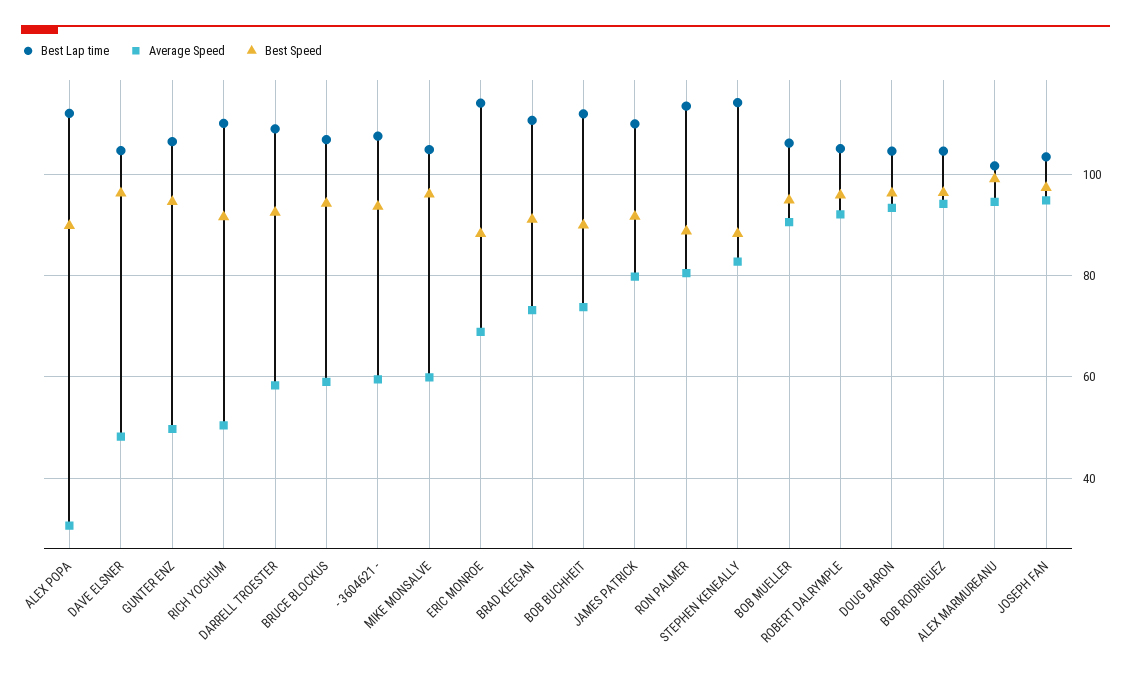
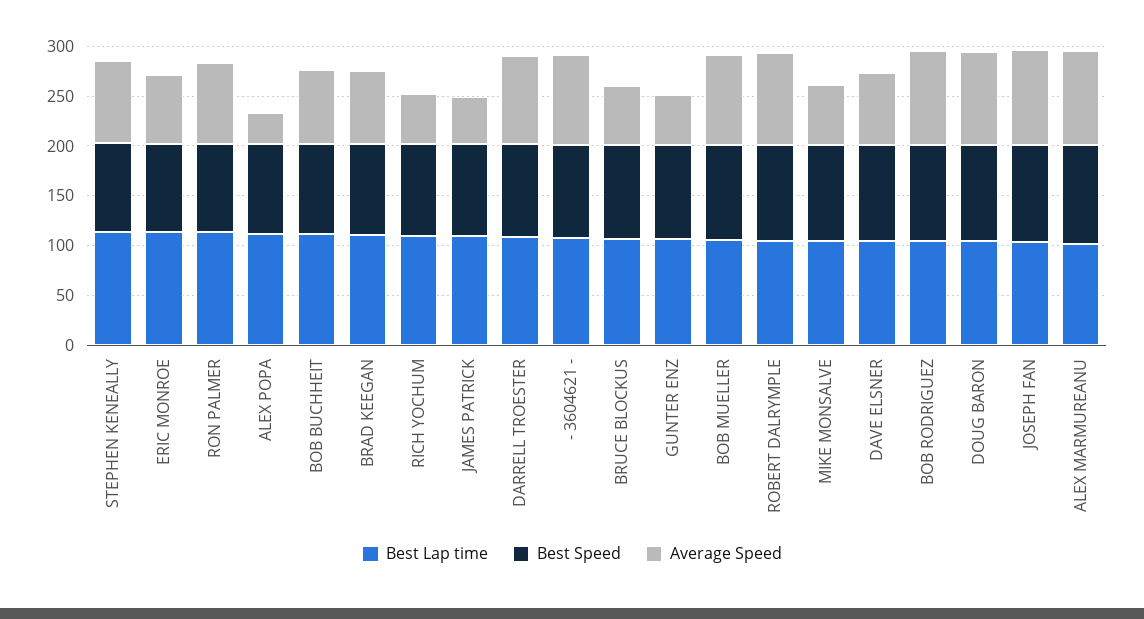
  {
    "Best Lap time": {
      "ALEX POPA": 112,
      "DAVE ELSNER": 104,
      "GUNTER ENZ": 106,
      "RICH YOCHUM": 110,
      "DARRELL TROESTER": 110,
      "BRUCE BLOCKUS": 106,
      "- 3604621 -": 108,
      "MIKE MONSALVE": 104,
      "ERIC MONROE": 114,
      "BRAD KEEGAN": 110,
      "BOB BUCHHEIT": 112,
      "JAMES PATRICK": 110,
      "RON PALMER": 114,
      "STEPHEN KENEALLY": 114,
      "BOB MUELLER": 106,
      "ROBERT DALRYMPLE": 106,
      "DOUG BARON": 104,
      "BOB RODRIGUEZ": 104,
      "ALEX MARMUREANU": 102,
      "JOSEPH FAN": 104
    },
    "Average Speed": {
      "ALEX POPA": 30,
-     "DAVE ELSNER": 48,
+     "DAVE ELSNER": 70,
      "GUNTER ENZ": 50,
      "RICH YOCHUM": 50,
-     "DARRELL TROESTER": 58,
+     "DARRELL TROESTER": 90,
      "BRUCE BLOCKUS": 60,
-     "- 3604621 -": 60,
+     "- 3604621 -": 90,
      "MIKE MONSALVE": 60,
      "ERIC MONROE": 68,
      "BRAD KEEGAN": 74,
      "BOB BUCHHEIT": 74,
-     "JAMES PATRICK": 80,
+     "JAMES PATRICK": 50,
      "RON PALMER": 80,
      "STEPHEN KENEALLY": 82,
      "BOB MUELLER": 90,
      "ROBERT DALRYMPLE": 92,
      "DOUG BARON": 94,
      "BOB RODRIGUEZ": 94,
      "ALEX MARMUREANU": 94,
      "JOSEPH FAN": 94
    },
    "Best Speed": {
      "ALEX POPA": 90,
      "DAVE ELSNER": 96,
      "GUNTER ENZ": 94,
      "RICH YOCHUM": 92,
      "DARRELL TROESTER": 92,
      "BRUCE BLOCKUS": 94,
      "- 3604621 -": 94,
      "MIKE MONSALVE": 96,
      "ERIC MONROE": 88,
      "BRAD KEEGAN": 92,
      "BOB BUCHHEIT": 90,
      "JAMES PATRICK": 92,
      "RON PALMER": 88,
      "STEPHEN KENEALLY": 88,
      "BOB MUELLER": 94,
      "ROBERT DALRYMPLE": 96,
      "DOUG BARON": 96,
      "BOB RODRIGUEZ": 96,
      "ALEX MARMUREANU": 100,
      "JOSEPH FAN": 98
    }
  }

